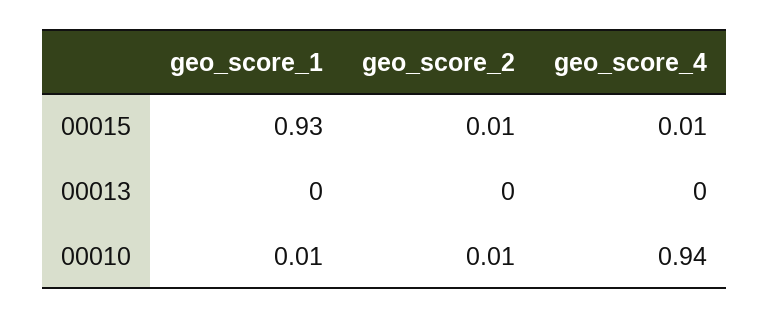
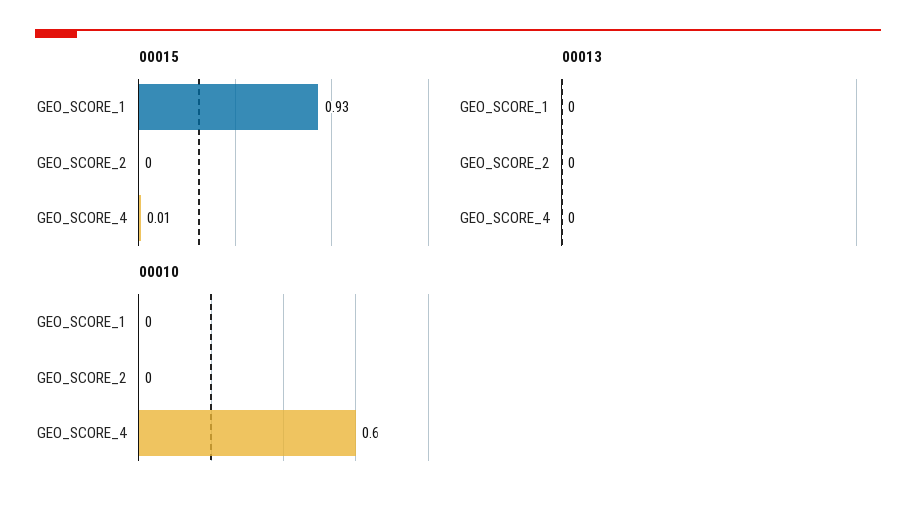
  {
    "00015": {
      "geo_score_1": 0.93,
-     "geo_score_2": 0.01,
+     "geo_score_2": 0,
      "geo_score_4": 0.01
    },
    "00013": {
      "geo_score_1": 0,
      "geo_score_2": 0,
      "geo_score_4": 0
    },
    "00010": {
-     "geo_score_1": 0.01,
+     "geo_score_1": 0,
-     "geo_score_2": 0.01,
+     "geo_score_2": 0,
-     "geo_score_4": 0.94
+     "geo_score_4": 0.6
    }
  }

